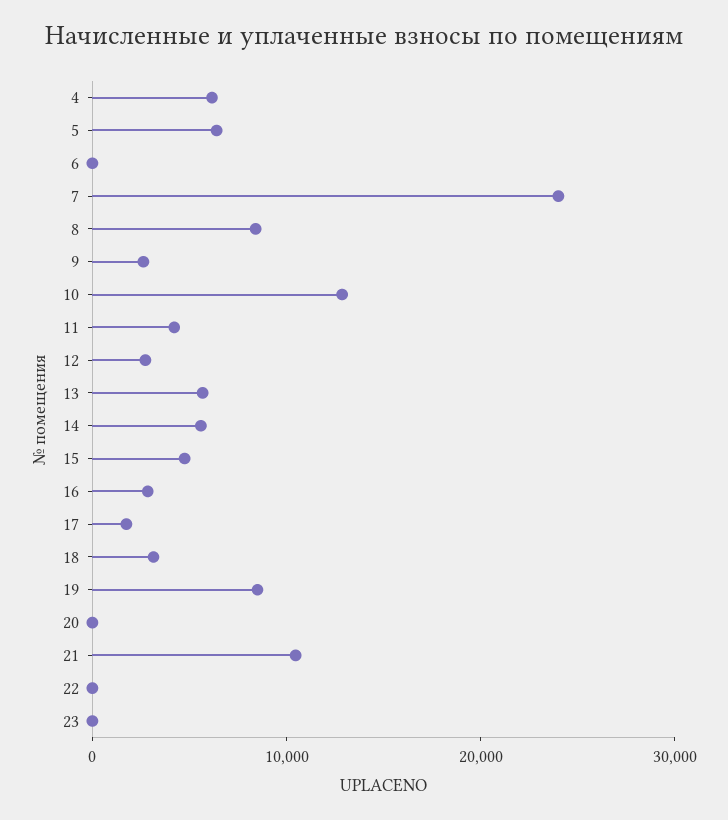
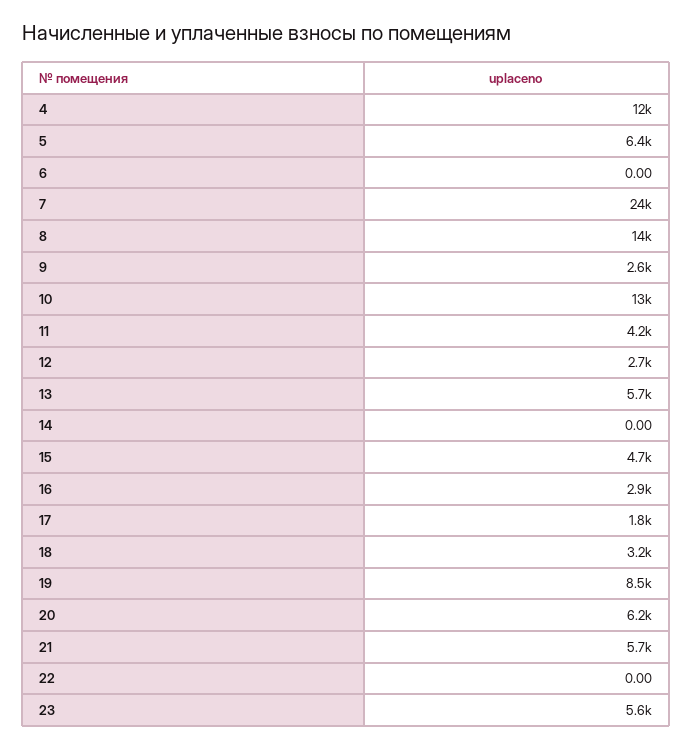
  {
-   "4": 6000,
+   "4": 12000,
    "5": 6400,
    "6": 0,
    "7": 24000,
-   "8": 8000,
+   "8": 14000,
    "9": 2600,
    "10": 13000,
    "11": 4200,
    "12": 2700,
    "13": 5700,
-   "14": 6000,
+   "14": 0,
    "15": 4700,
    "16": 2900,
    "17": 1800,
    "18": 3200,
    "19": 8500,
-   "20": 0,
+   "20": 6200,
-   "21": 10000,
+   "21": 5700,
    "22": 0,
-   "23": 0
+   "23": 5600
  }

